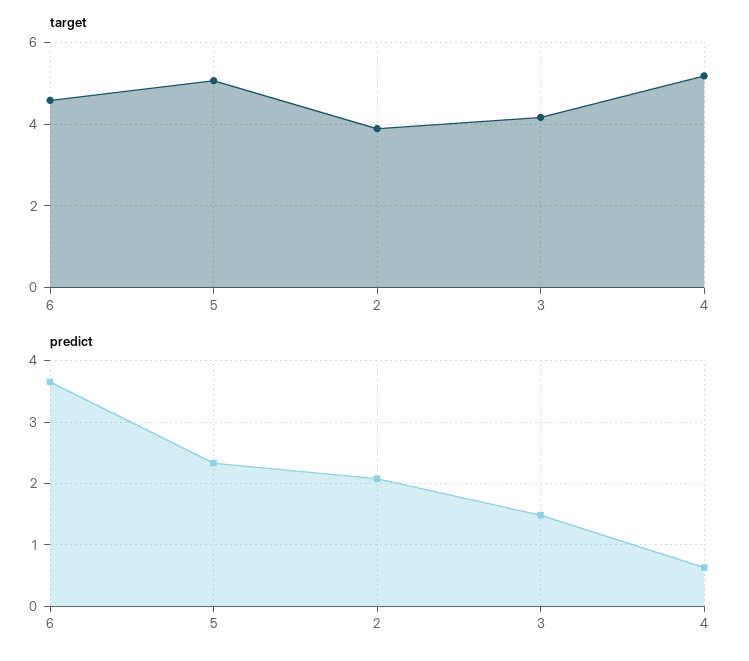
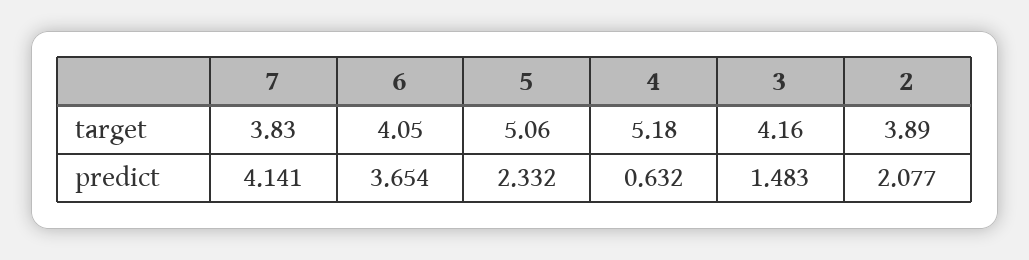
  {
    "target": {
-     "6": 4.6,
+     "6": 4.05,
      "5": 5.06,
      "2": 3.89,
      "3": 4.16,
-     "4": 5.18
+     "4": 5.18,
+     "7": 3.83
    },
    "predict": {
      "6": 3.654,
      "5": 2.332,
      "2": 2.077,
      "3": 1.483,
-     "4": 0.632
+     "4": 0.632,
+     "7": 4.141
    }
  }

